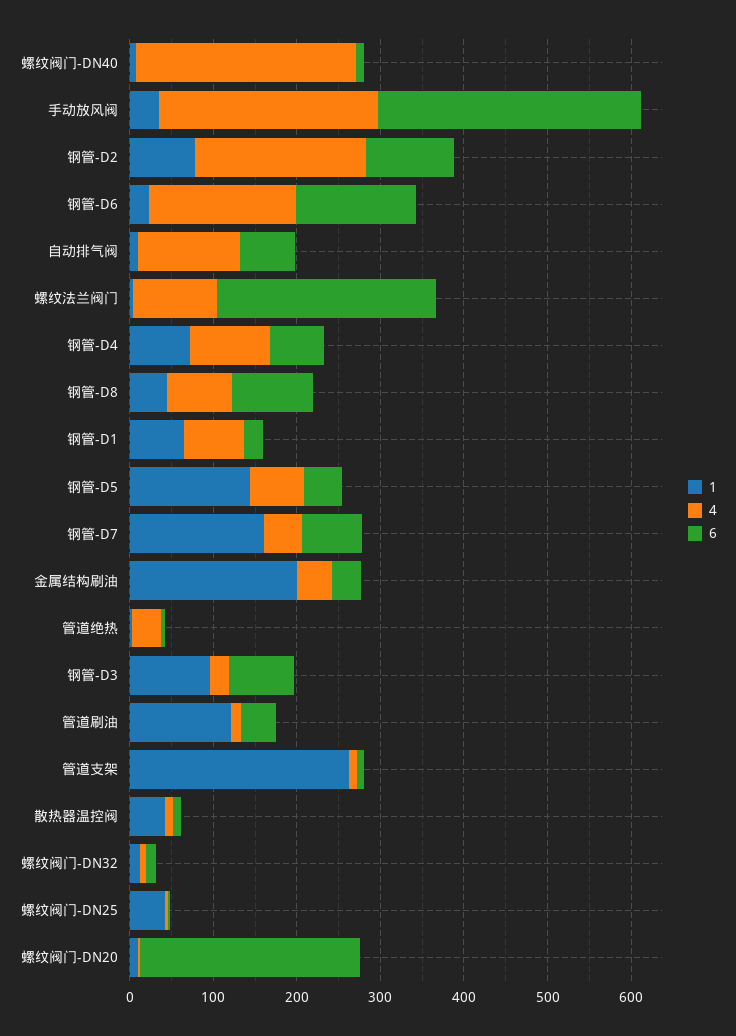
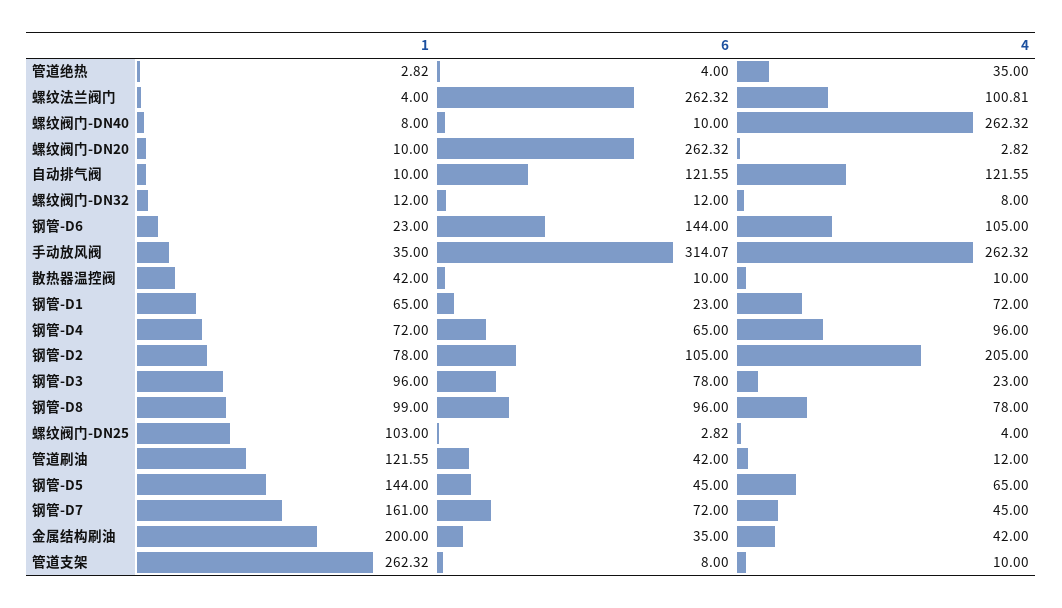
  {
    "1": {
      "螺纹阀门-DN40": 8,
      "手动放风阀": 35,
      "钢管-D2": 78,
      "钢管-D6": 23,
      "自动排气阀": 10,
      "螺纹法兰阀门": 4,
      "钢管-D4": 72,
-     "钢管-D8": 40,
+     "钢管-D8": 99,
      "钢管-D1": 65,
      "钢管-D5": 144,
      "钢管-D7": 161,
      "金属结构刷油": 200,
      "管道绝热": 2.82,
      "钢管-D3": 96,
      "管道刷油": 121.55,
      "管道支架": 262.32,
      "散热器温控阀": 42,
      "螺纹阀门-DN32": 12,
-     "螺纹阀门-DN25": 40,
+     "螺纹阀门-DN25": 103,
      "螺纹阀门-DN20": 10
    },
    "4": {
      "螺纹阀门-DN40": 262.32,
      "手动放风阀": 262.32,
      "钢管-D2": 205,
-     "钢管-D6": 180,
+     "钢管-D6": 105,
      "自动排气阀": 121.55,
      "螺纹法兰阀门": 100.81,
      "钢管-D4": 96,
      "钢管-D8": 78,
      "钢管-D1": 72,
      "钢管-D5": 65,
      "钢管-D7": 45,
      "金属结构刷油": 42,
      "管道绝热": 35,
      "钢管-D3": 23,
      "管道刷油": 12,
      "管道支架": 10,
      "散热器温控阀": 10,
      "螺纹阀门-DN32": 8,
      "螺纹阀门-DN25": 4,
      "螺纹阀门-DN20": 2.82
    },
    "6": {
      "螺纹阀门-DN40": 10,
      "手动放风阀": 314.07,
      "钢管-D2": 105,
      "钢管-D6": 144,
-     "自动排气阀": 60,
+     "自动排气阀": 121.55,
      "螺纹法兰阀门": 262.32,
      "钢管-D4": 65,
      "钢管-D8": 96,
      "钢管-D1": 23,
      "钢管-D5": 45,
      "钢管-D7": 72,
      "金属结构刷油": 35,
      "管道绝热": 4,
      "钢管-D3": 78,
      "管道刷油": 42,
      "管道支架": 8,
      "散热器温控阀": 10,
      "螺纹阀门-DN32": 12,
      "螺纹阀门-DN25": 2.82,
      "螺纹阀门-DN20": 262.32
    }
  }

